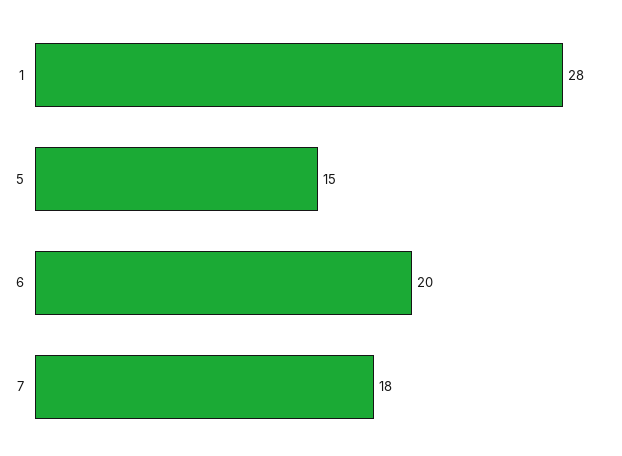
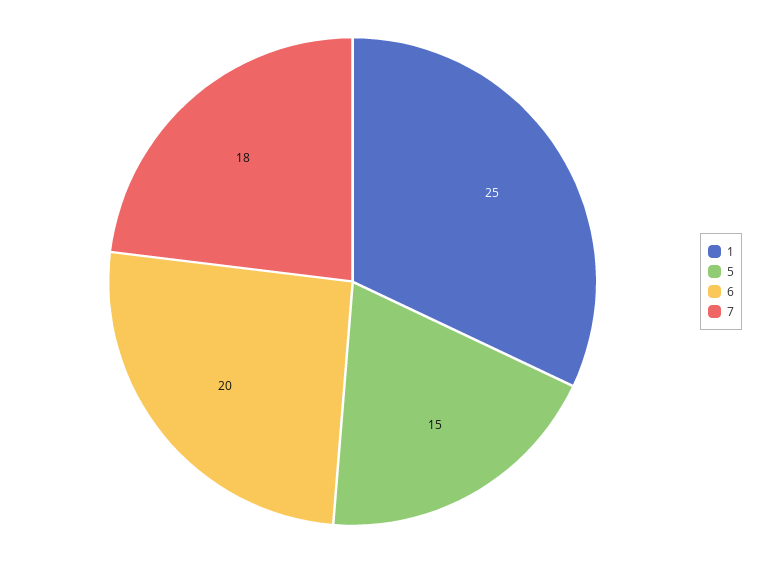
  {
-   "1": 28,
+   "1": 25,
    "5": 15,
    "6": 20,
    "7": 18
  }

